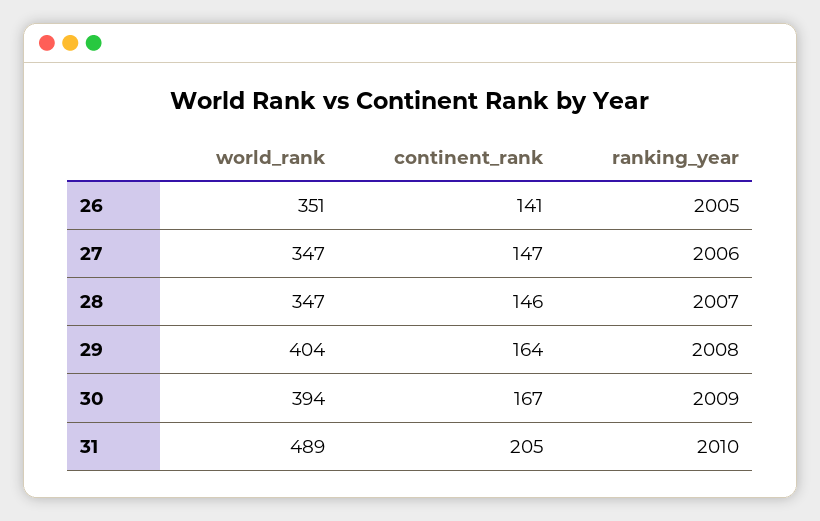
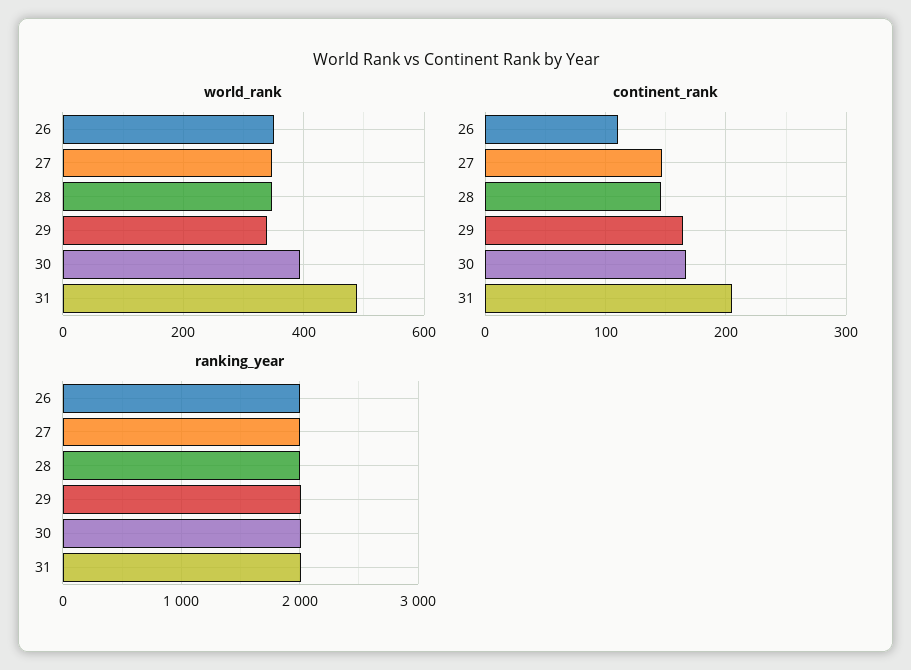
  {
    "world_rank": {
      "26": 351,
      "27": 347,
      "28": 347,
-     "29": 404,
+     "29": 340,
      "30": 394,
      "31": 489
    },
    "continent_rank": {
-     "26": 141,
+     "26": 110,
      "27": 147,
      "28": 146,
      "29": 164,
      "30": 167,
      "31": 205
    },
    "ranking_year": {
      "26": 2005,
      "27": 2006,
      "28": 2007,
      "29": 2008,
      "30": 2009,
      "31": 2010
    }
  }

